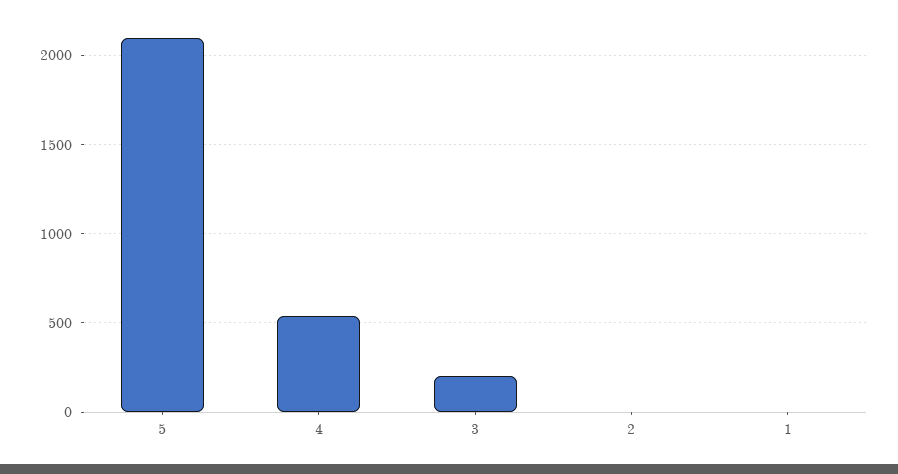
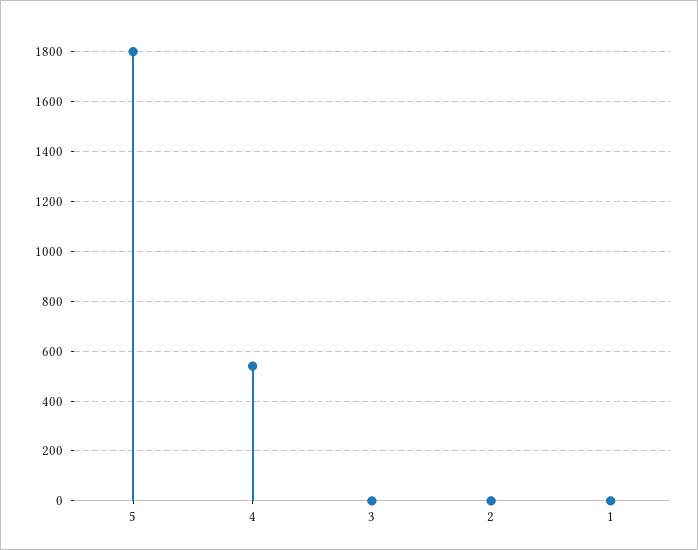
  {
-   "5": 2100,
+   "5": 1800,
    "4": 550,
-   "3": 200,
+   "3": 0,
    "2": 0,
    "1": 0
  }

